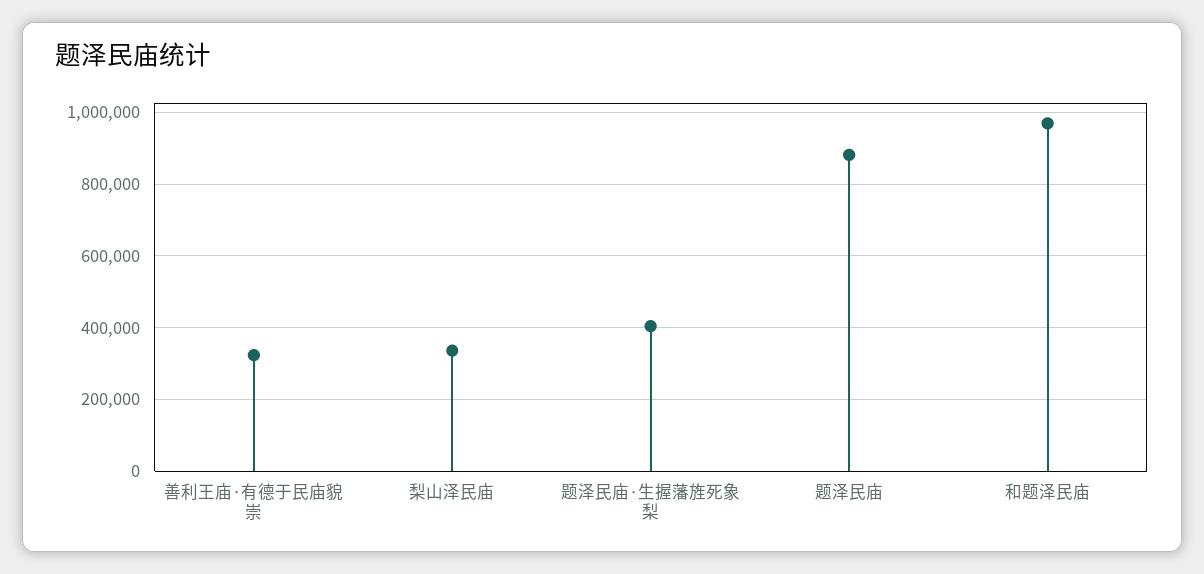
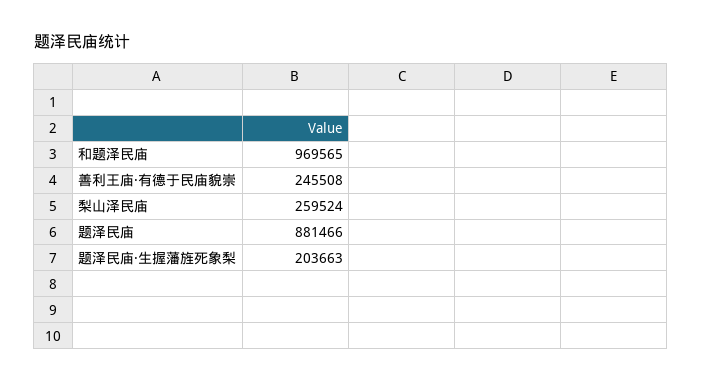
  {
-   "善利王庙·有德于民庙貌崇": 320000,
+   "善利王庙·有德于民庙貌崇": 245508,
-   "梨山泽民庙": 340000,
+   "梨山泽民庙": 259524,
-   "题泽民庙·生握藩旌死象梨": 400000,
+   "题泽民庙·生握藩旌死象梨": 203663,
    "题泽民庙": 881466,
    "和题泽民庙": 969565
  }

